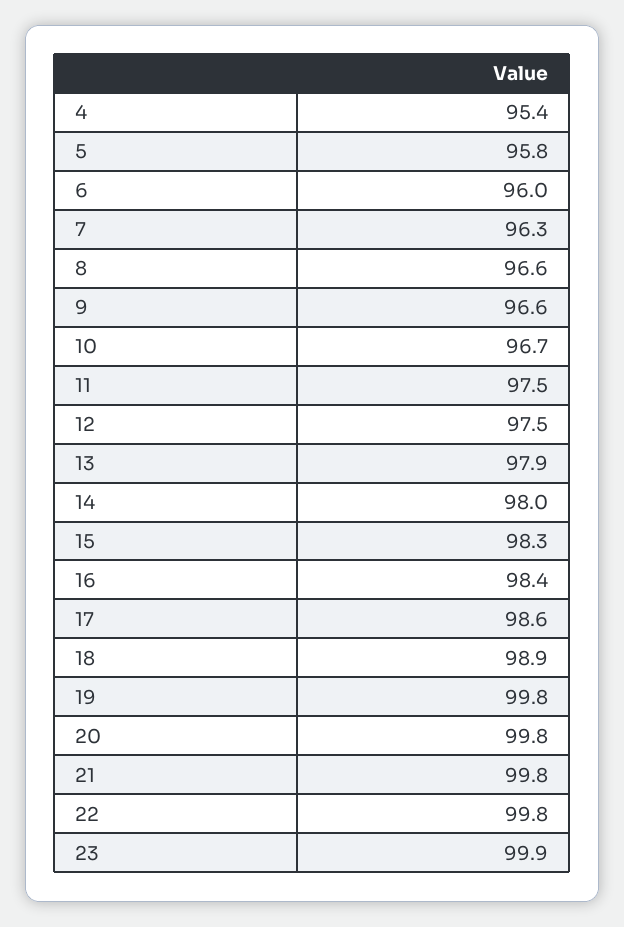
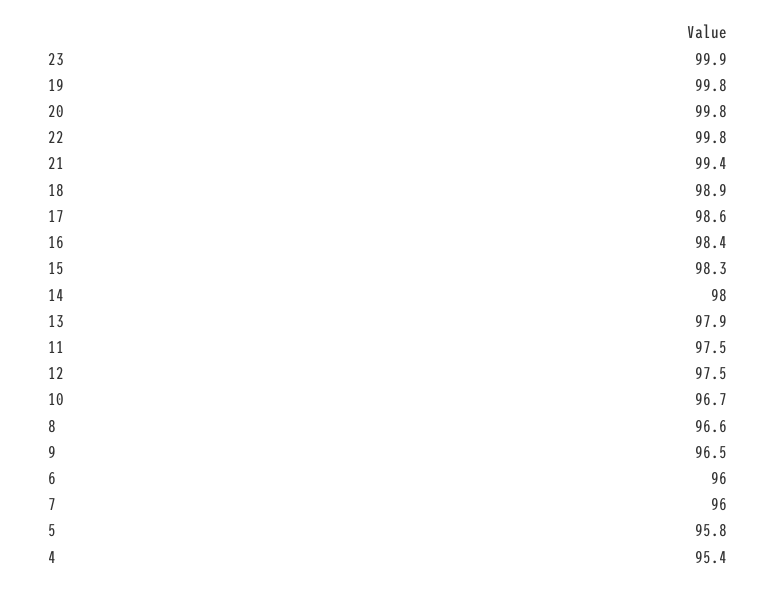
  {
    "4": 95.4,
    "5": 95.8,
    "6": 96,
-   "7": 96.3,
+   "7": 96,
    "8": 96.6,
-   "9": 96.6,
+   "9": 96.5,
    "10": 96.7,
    "11": 97.5,
    "12": 97.5,
    "13": 97.9,
    "14": 98,
    "15": 98.3,
    "16": 98.4,
    "17": 98.6,
    "18": 98.9,
    "19": 99.8,
    "20": 99.8,
-   "21": 99.8,
+   "21": 99.4,
    "22": 99.8,
    "23": 99.9
  }

